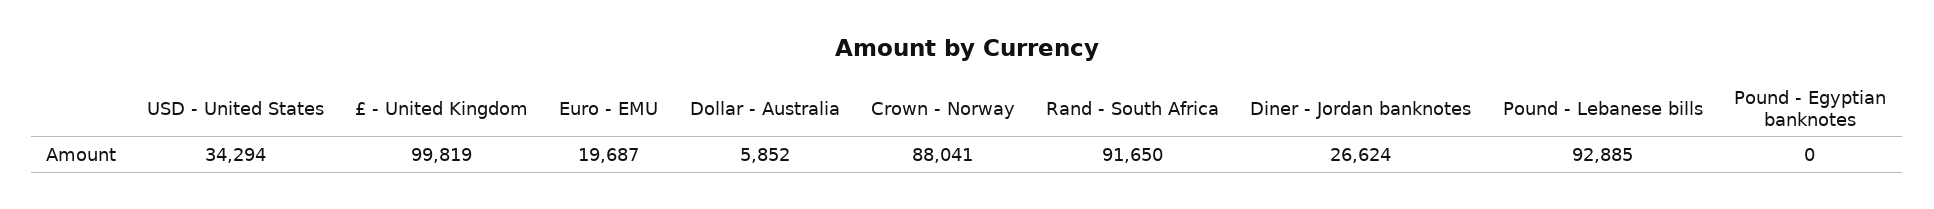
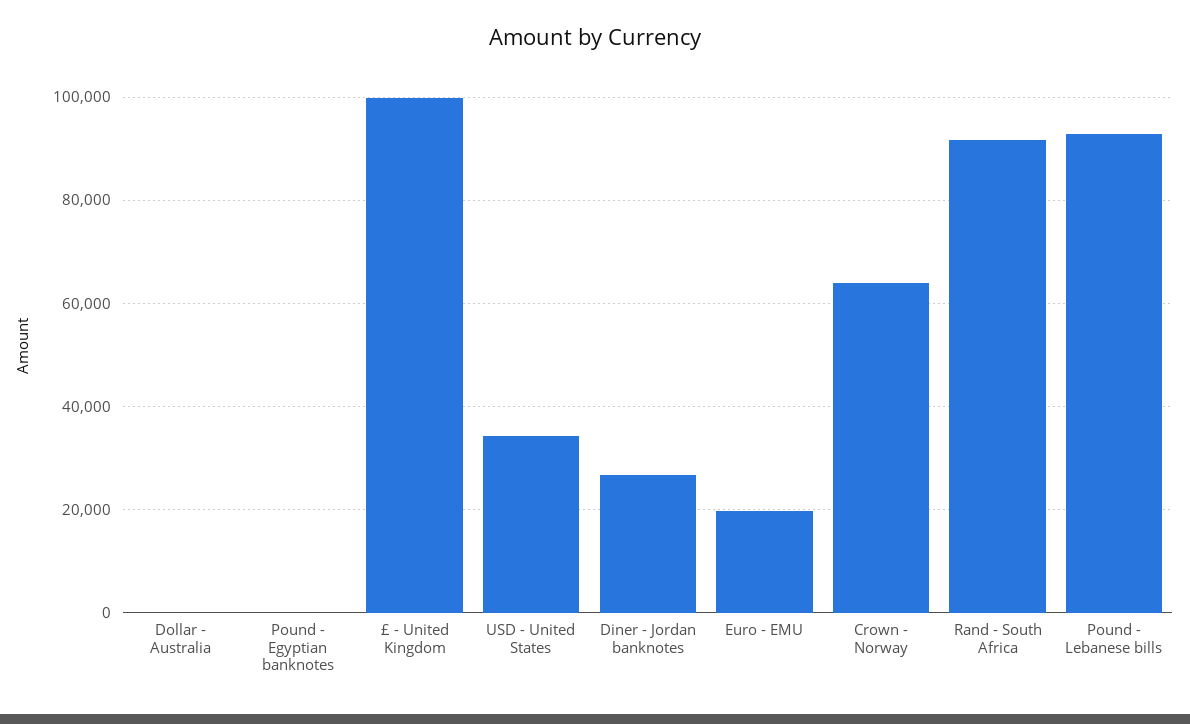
  {
    "USD - United States": 34294,
    "£ - United Kingdom": 99819,
    "Euro - EMU": 19687,
-   "Dollar - Australia": 5852,
+   "Dollar - Australia": 0,
-   "Crown - Norway": 88041,
+   "Crown - Norway": 64000,
    "Rand - South Africa": 91650,
    "Diner - Jordan banknotes": 26624,
    "Pound - Lebanese bills": 92885,
    "Pound - Egyptian banknotes": 0
  }

